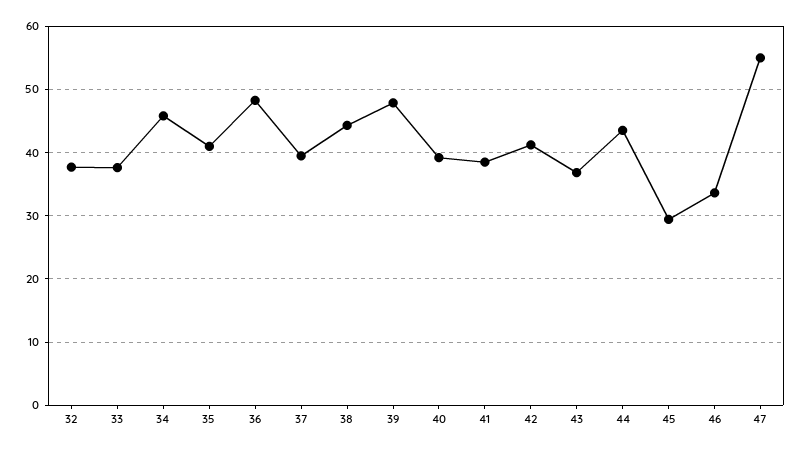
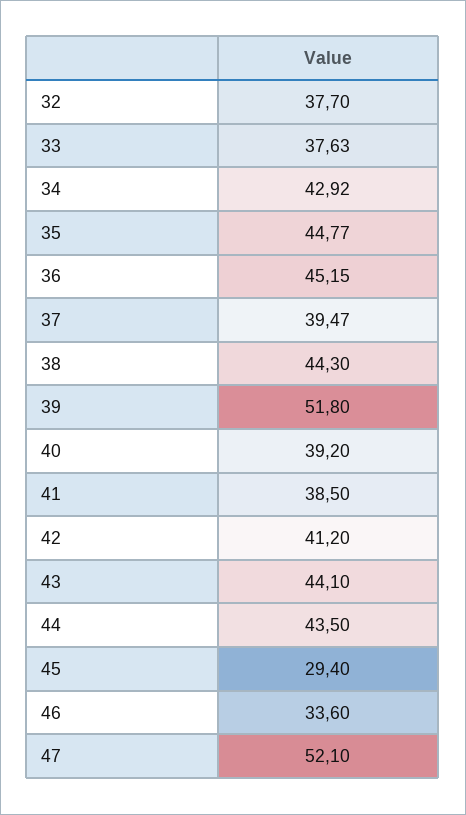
  {
    "32": 37.7,
    "33": 37.63,
-   "34": 46,
+   "34": 42.92,
-   "35": 41,
+   "35": 44.77,
-   "36": 48,
+   "36": 45.15,
    "37": 39.47,
    "38": 44.3,
-   "39": 48,
+   "39": 51.8,
    "40": 39.2,
    "41": 38.5,
    "42": 41.2,
-   "43": 37,
+   "43": 44.1,
    "44": 43.5,
    "45": 29.4,
    "46": 33.6,
-   "47": 55
+   "47": 52.1
  }

